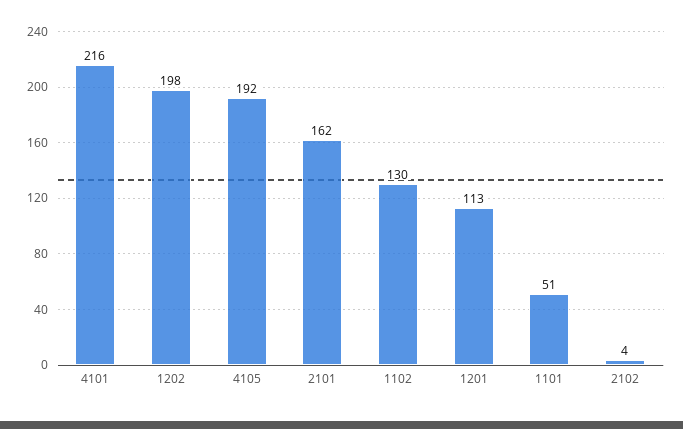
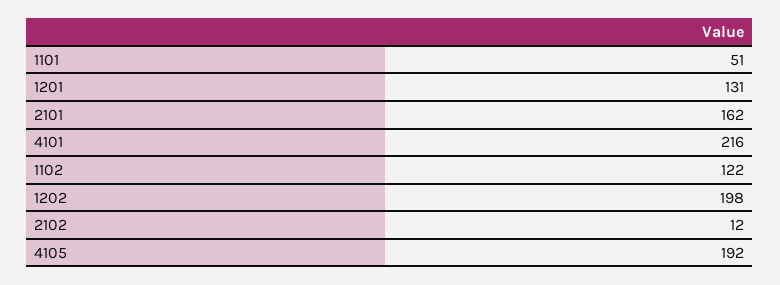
  {
    "4101": 216,
    "1202": 198,
    "4105": 192,
    "2101": 162,
-   "1102": 130,
+   "1102": 122,
-   "1201": 113,
+   "1201": 131,
    "1101": 51,
-   "2102": 4
+   "2102": 12
  }

